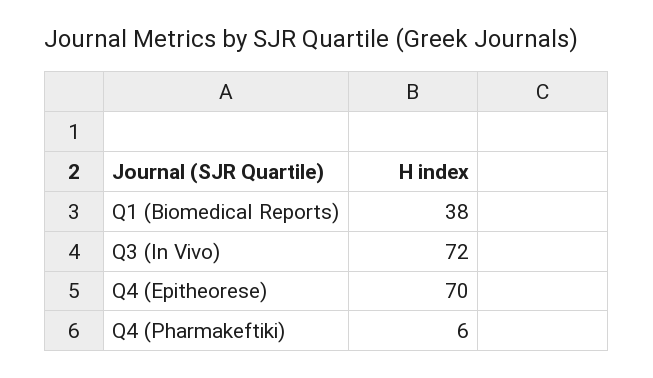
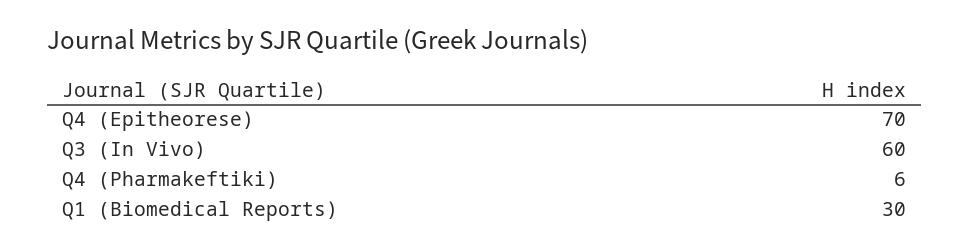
  {
-   "Q1 (Biomedical Reports)": 38,
+   "Q1 (Biomedical Reports)": 30,
-   "Q3 (In Vivo)": 72,
+   "Q3 (In Vivo)": 60,
    "Q4 (Epitheorese)": 70,
    "Q4 (Pharmakeftiki)": 6
  }

